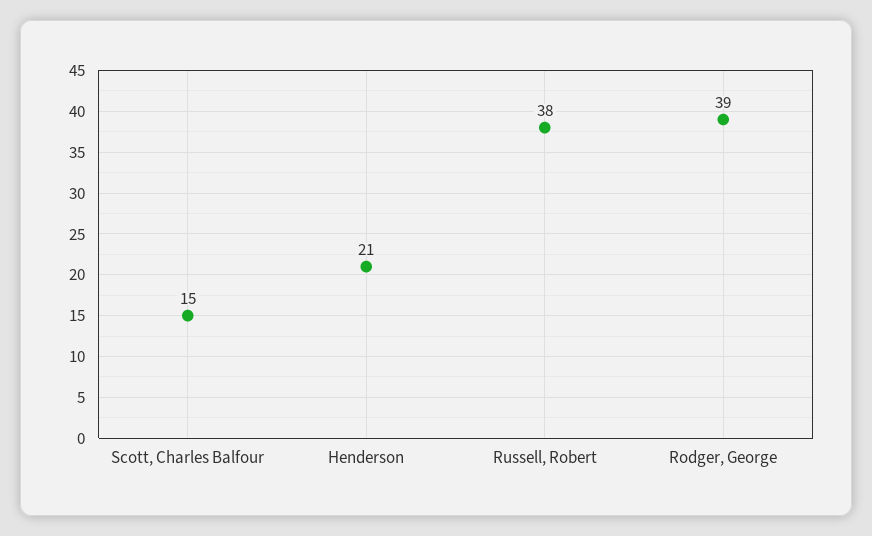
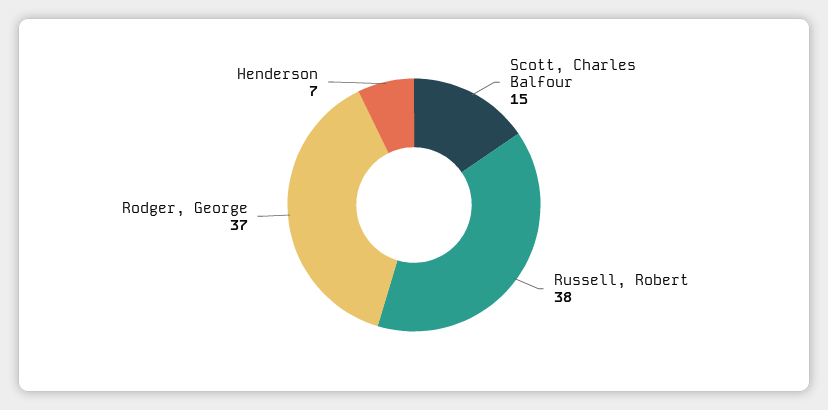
  {
    "Scott, Charles Balfour": 15,
-   "Henderson": 21,
+   "Henderson": 7,
    "Russell, Robert": 38,
-   "Rodger, George": 39
+   "Rodger, George": 37
  }

